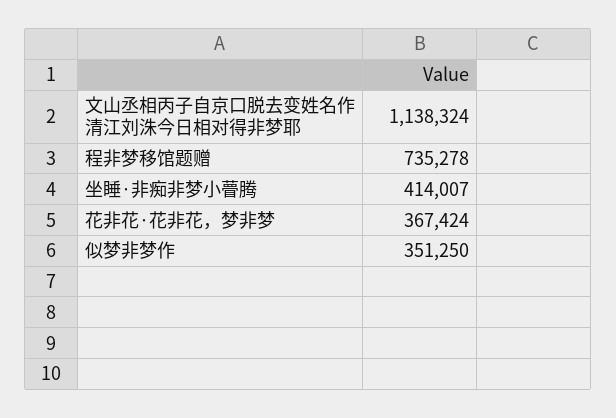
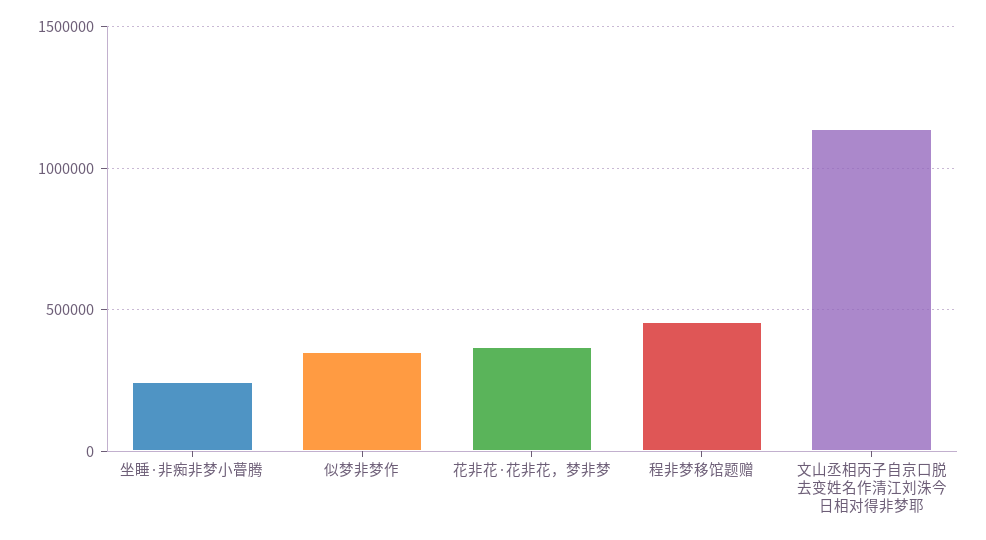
  {
    "文山丞相丙子自京口脱去变姓名作清江刘洙今日相对得非梦耶": 1138324,
-   "程非梦移馆题赠": 735278,
+   "程非梦移馆题赠": 450000,
-   "坐睡·非痴非梦小瞢腾": 414007,
+   "坐睡·非痴非梦小瞢腾": 250000,
    "花非花·花非花，梦非梦": 367424,
    "似梦非梦作": 351250
  }

